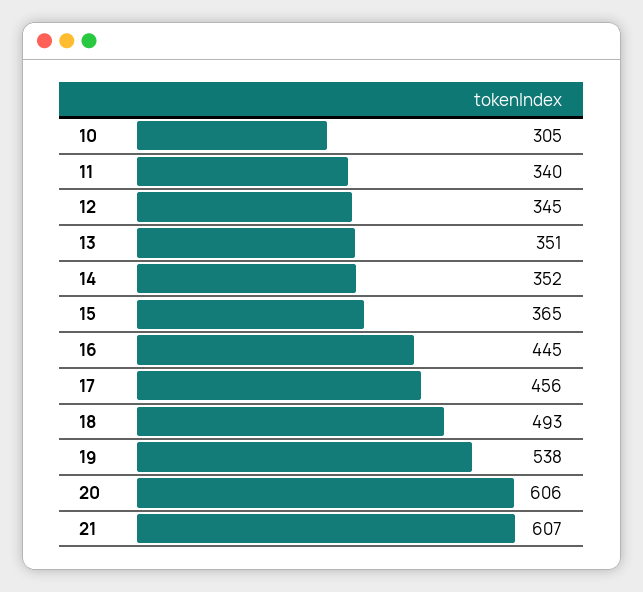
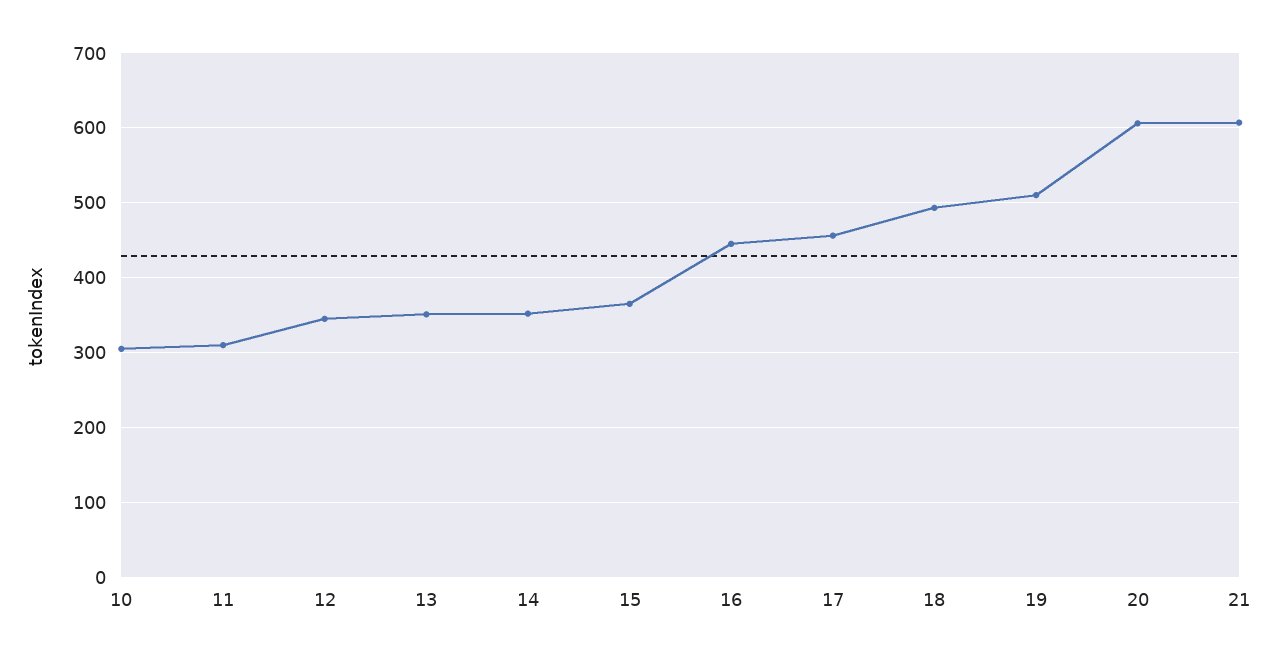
  {
    "10": 305,
-   "11": 340,
+   "11": 310,
    "12": 345,
    "13": 351,
    "14": 352,
    "15": 365,
    "16": 445,
    "17": 456,
    "18": 493,
-   "19": 538,
+   "19": 510,
    "20": 606,
    "21": 607
  }

